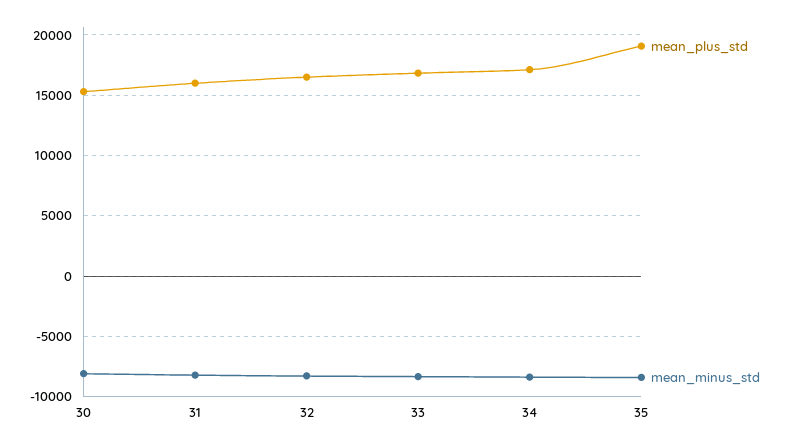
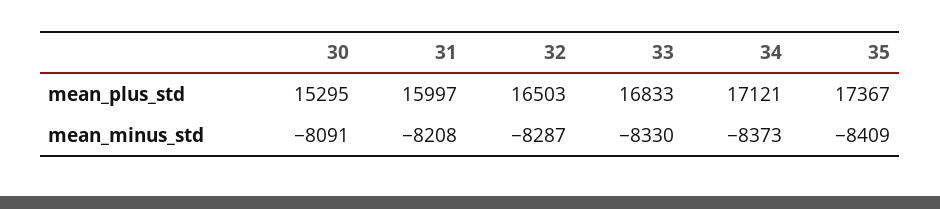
  {
    "mean_plus_std": {
      "30": 15295,
      "31": 15997,
      "32": 16503,
      "33": 16833,
      "34": 17121,
-     "35": 19000
+     "35": 17367
    },
    "mean_minus_std": {
      "30": -8091,
      "31": -8208,
      "32": -8287,
      "33": -8330,
      "34": -8373,
      "35": -8409
    }
  }

